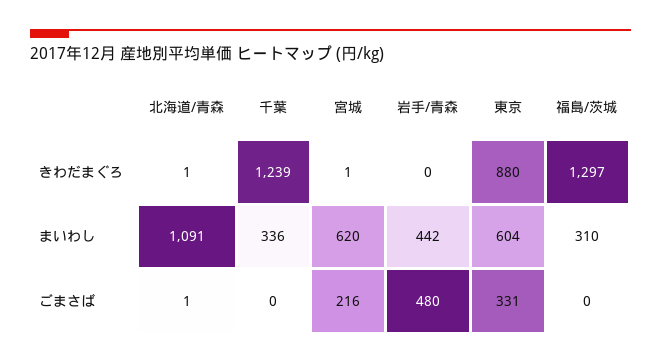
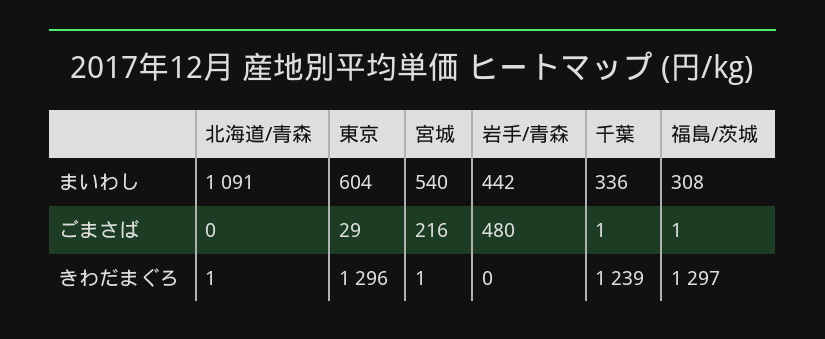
  {
    "北海道/青森": {
      "きわだまぐろ": 1,
      "まいわし": 1091,
-     "ごまさば": 1
+     "ごまさば": 0
    },
    "千葉": {
      "きわだまぐろ": 1239,
      "まいわし": 336,
-     "ごまさば": 0
+     "ごまさば": 1
    },
    "宮城": {
      "きわだまぐろ": 1,
-     "まいわし": 620,
+     "まいわし": 540,
      "ごまさば": 216
    },
    "岩手/青森": {
      "きわだまぐろ": 0,
      "まいわし": 442,
      "ごまさば": 480
    },
    "東京": {
-     "きわだまぐろ": 880,
+     "きわだまぐろ": 1296,
      "まいわし": 604,
-     "ごまさば": 331
+     "ごまさば": 29
    },
    "福島/茨城": {
      "きわだまぐろ": 1297,
-     "まいわし": 310,
+     "まいわし": 308,
-     "ごまさば": 0
+     "ごまさば": 1
    }
  }

